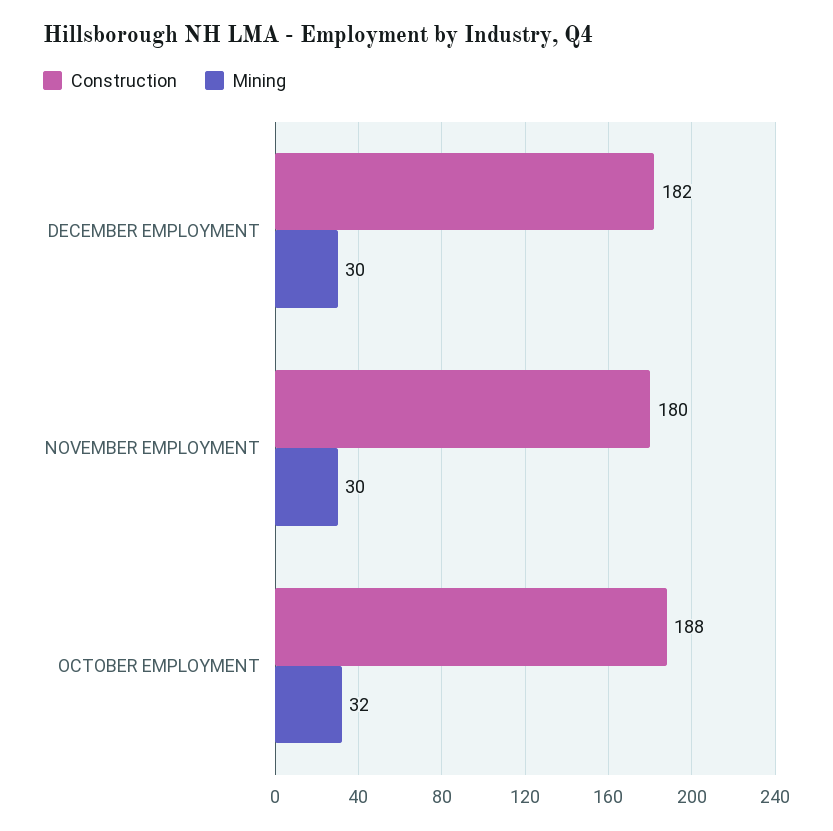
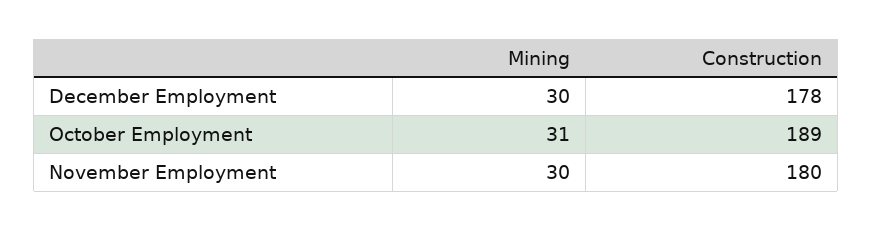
  {
    "Construction": {
-     "DECEMBER EMPLOYMENT": 182,
+     "DECEMBER EMPLOYMENT": 178,
      "NOVEMBER EMPLOYMENT": 180,
-     "OCTOBER EMPLOYMENT": 188
+     "OCTOBER EMPLOYMENT": 189
    },
    "Mining": {
      "DECEMBER EMPLOYMENT": 30,
      "NOVEMBER EMPLOYMENT": 30,
-     "OCTOBER EMPLOYMENT": 32
+     "OCTOBER EMPLOYMENT": 31
    }
  }

